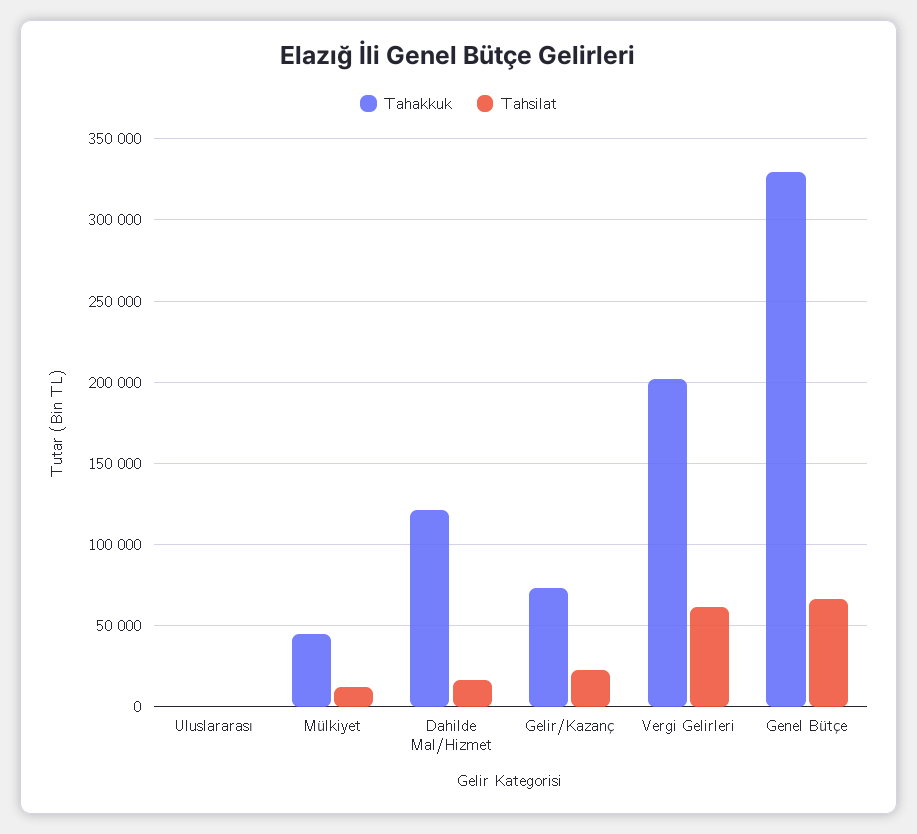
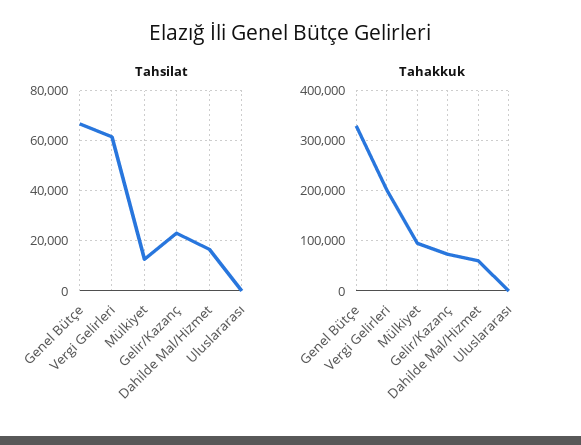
  {
    "Tahakkuk": {
      "Uluslararası": 0,
-     "Mülkiyet": 45000,
+     "Mülkiyet": 100000,
-     "Dahilde Mal/Hizmet": 120000,
+     "Dahilde Mal/Hizmet": 60000,
      "Gelir/Kazanç": 75000,
      "Vergi Gelirleri": 200000,
      "Genel Bütçe": 330000
    },
    "Tahsilat": {
      "Uluslararası": 0,
      "Mülkiyet": 12500,
      "Dahilde Mal/Hizmet": 17500,
      "Gelir/Kazanç": 22500,
      "Vergi Gelirleri": 62500,
      "Genel Bütçe": 67500
    }
  }

